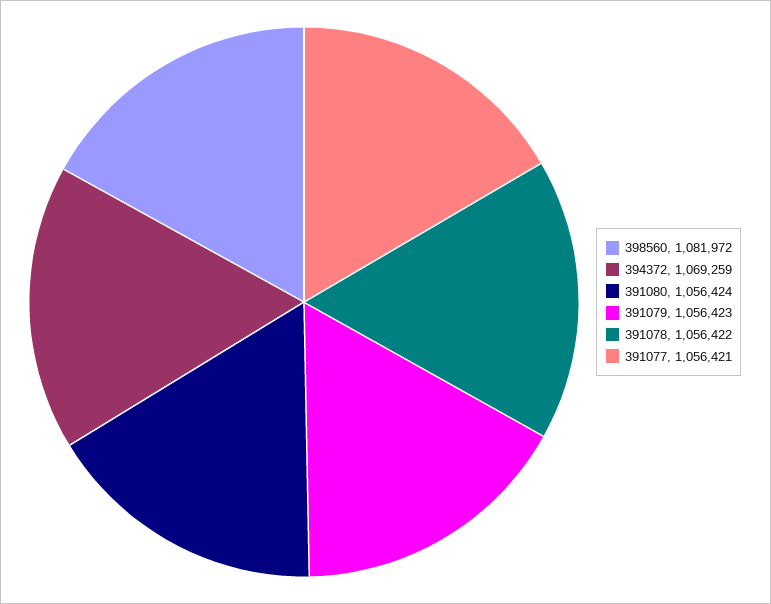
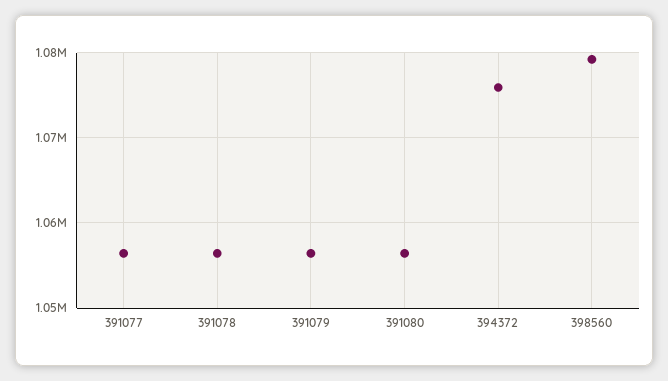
  {
-   "398560": 1081972,
+   "398560": 1079000,
-   "394372": 1069259,
+   "394372": 1076000,
    "391080": 1056424,
    "391079": 1056423,
    "391078": 1056422,
    "391077": 1056421
  }

